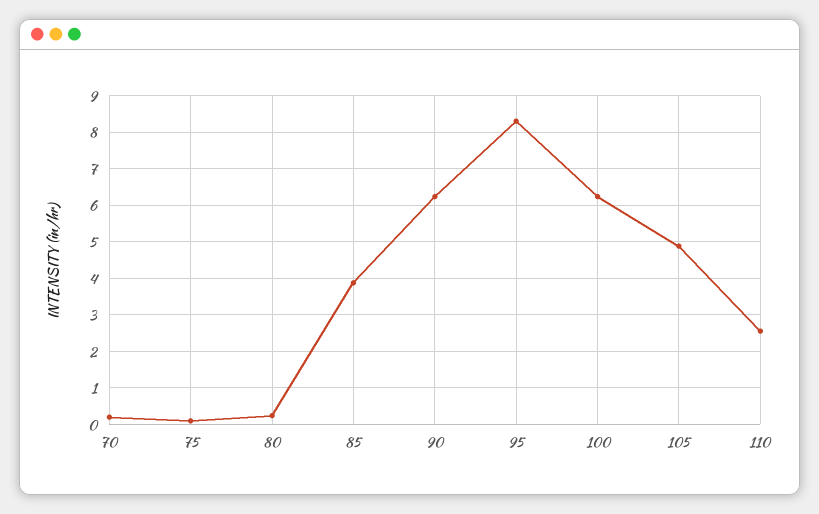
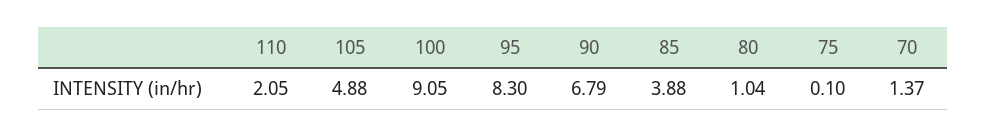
  {
-   "70": 0.2,
+   "70": 1.37,
    "75": 0.1,
-   "80": 0.2,
+   "80": 1.04,
    "85": 3.88,
-   "90": 6.2,
+   "90": 6.79,
    "95": 8.3,
-   "100": 6.2,
+   "100": 9.05,
    "105": 4.88,
-   "110": 2.6
+   "110": 2.05
  }

